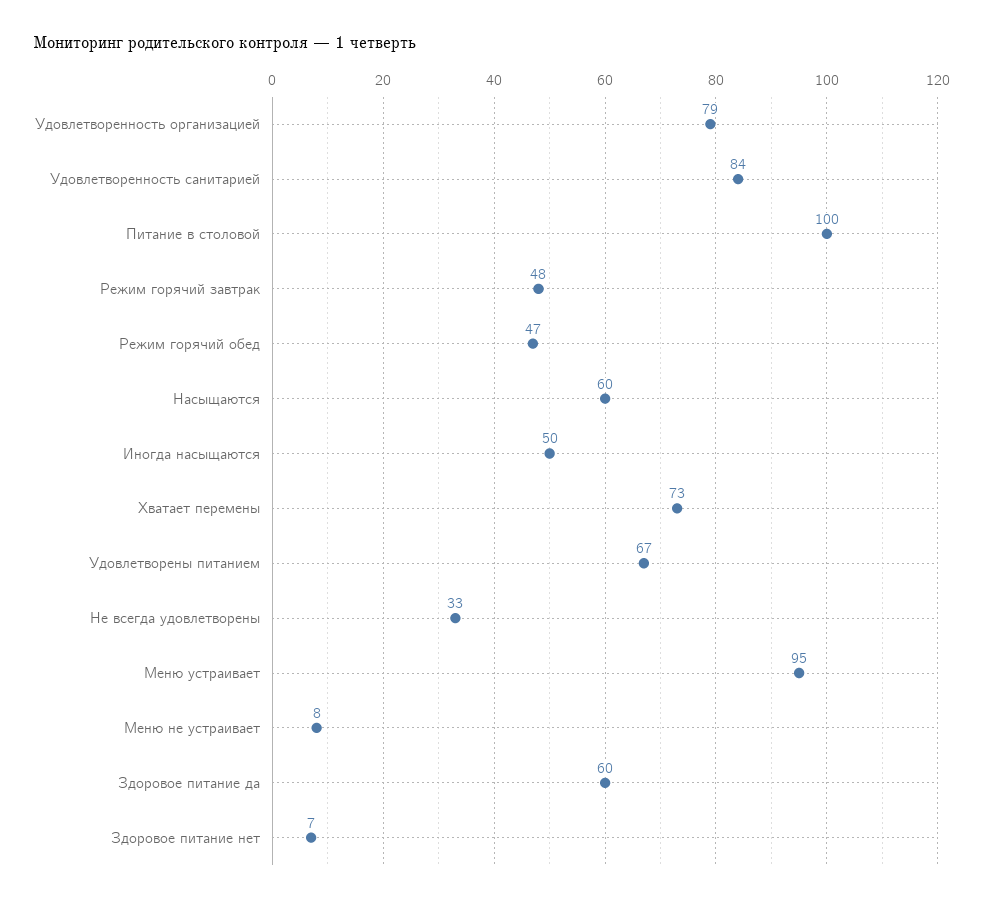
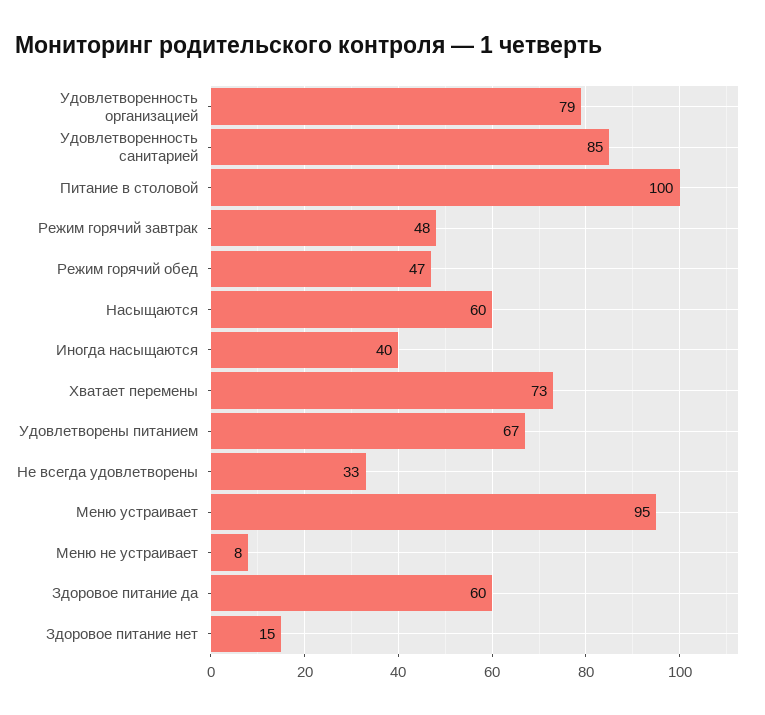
  {
    "Удовлетворенность организацией": 79,
-   "Удовлетворенность санитарией": 84,
+   "Удовлетворенность санитарией": 85,
    "Питание в столовой": 100,
    "Режим горячий завтрак": 48,
    "Режим горячий обед": 47,
    "Насыщаются": 60,
-   "Иногда насыщаются": 50,
+   "Иногда насыщаются": 40,
    "Хватает перемены": 73,
    "Удовлетворены питанием": 67,
    "Не всегда удовлетворены": 33,
    "Меню устраивает": 95,
    "Меню не устраивает": 8,
    "Здоровое питание да": 60,
-   "Здоровое питание нет": 7
+   "Здоровое питание нет": 15
  }

